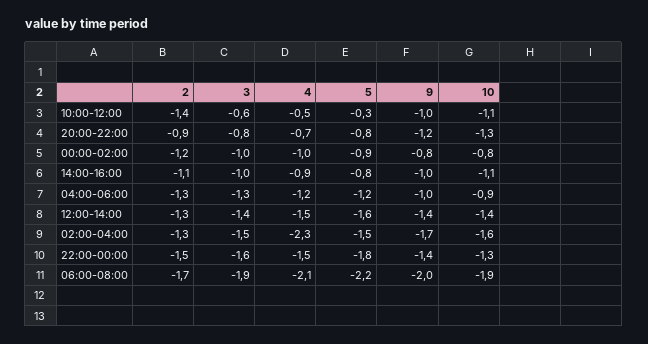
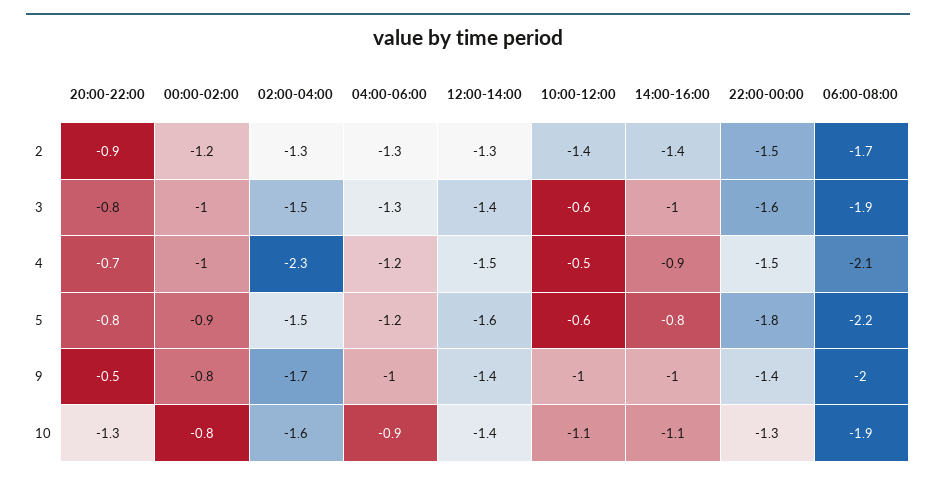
  {
    "2": {
      "10:00-12:00": -1.4,
      "20:00-22:00": -0.9,
      "00:00-02:00": -1.2,
-     "14:00-16:00": -1.1,
+     "14:00-16:00": -1.4,
      "04:00-06:00": -1.3,
      "12:00-14:00": -1.3,
      "02:00-04:00": -1.3,
      "22:00-00:00": -1.5,
      "06:00-08:00": -1.7
    },
    "3": {
      "10:00-12:00": -0.6,
      "20:00-22:00": -0.8,
      "00:00-02:00": -1,
      "14:00-16:00": -1,
      "04:00-06:00": -1.3,
      "12:00-14:00": -1.4,
      "02:00-04:00": -1.5,
      "22:00-00:00": -1.6,
      "06:00-08:00": -1.9
    },
    "4": {
      "10:00-12:00": -0.5,
      "20:00-22:00": -0.7,
      "00:00-02:00": -1,
      "14:00-16:00": -0.9,
      "04:00-06:00": -1.2,
      "12:00-14:00": -1.5,
      "02:00-04:00": -2.3,
      "22:00-00:00": -1.5,
      "06:00-08:00": -2.1
    },
    "5": {
-     "10:00-12:00": -0.3,
+     "10:00-12:00": -0.6,
      "20:00-22:00": -0.8,
      "00:00-02:00": -0.9,
      "14:00-16:00": -0.8,
      "04:00-06:00": -1.2,
      "12:00-14:00": -1.6,
      "02:00-04:00": -1.5,
      "22:00-00:00": -1.8,
      "06:00-08:00": -2.2
    },
    "9": {
      "10:00-12:00": -1,
-     "20:00-22:00": -1.2,
+     "20:00-22:00": -0.5,
      "00:00-02:00": -0.8,
      "14:00-16:00": -1,
      "04:00-06:00": -1,
      "12:00-14:00": -1.4,
      "02:00-04:00": -1.7,
      "22:00-00:00": -1.4,
      "06:00-08:00": -2
    },
    "10": {
      "10:00-12:00": -1.1,
      "20:00-22:00": -1.3,
      "00:00-02:00": -0.8,
      "14:00-16:00": -1.1,
      "04:00-06:00": -0.9,
      "12:00-14:00": -1.4,
      "02:00-04:00": -1.6,
      "22:00-00:00": -1.3,
      "06:00-08:00": -1.9
    }
  }

